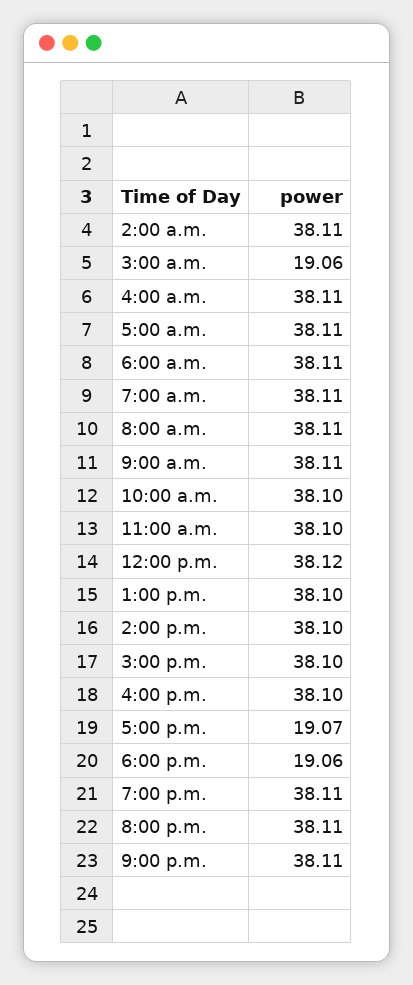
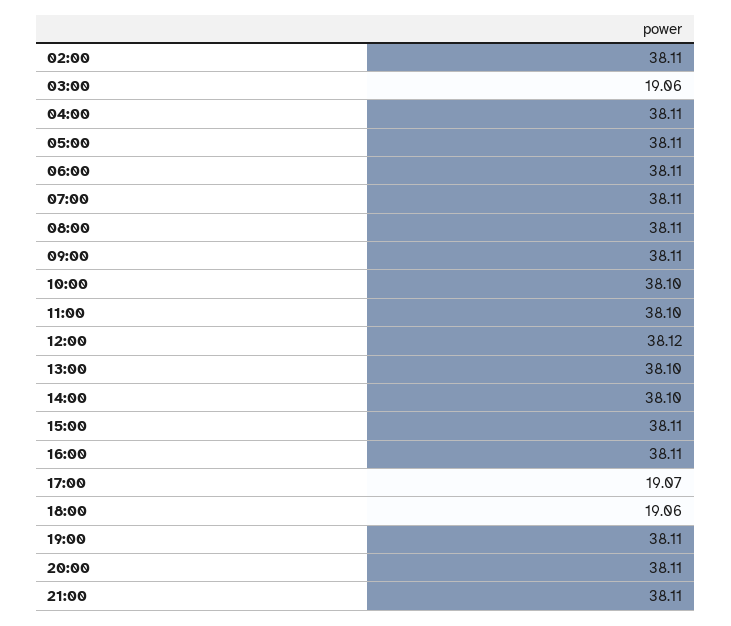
  {
    "2:00 a.m.": 38.11,
    "3:00 a.m.": 19.06,
    "4:00 a.m.": 38.11,
    "5:00 a.m.": 38.11,
    "6:00 a.m.": 38.11,
    "7:00 a.m.": 38.11,
    "8:00 a.m.": 38.11,
    "9:00 a.m.": 38.11,
    "10:00 a.m.": 38.1,
    "11:00 a.m.": 38.1,
    "12:00 p.m.": 38.12,
    "1:00 p.m.": 38.1,
    "2:00 p.m.": 38.1,
-   "3:00 p.m.": 38.1,
+   "3:00 p.m.": 38.11,
-   "4:00 p.m.": 38.1,
+   "4:00 p.m.": 38.11,
    "5:00 p.m.": 19.07,
    "6:00 p.m.": 19.06,
    "7:00 p.m.": 38.11,
    "8:00 p.m.": 38.11,
    "9:00 p.m.": 38.11
  }

